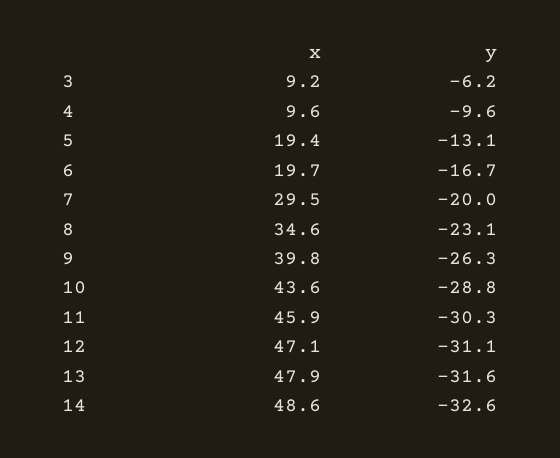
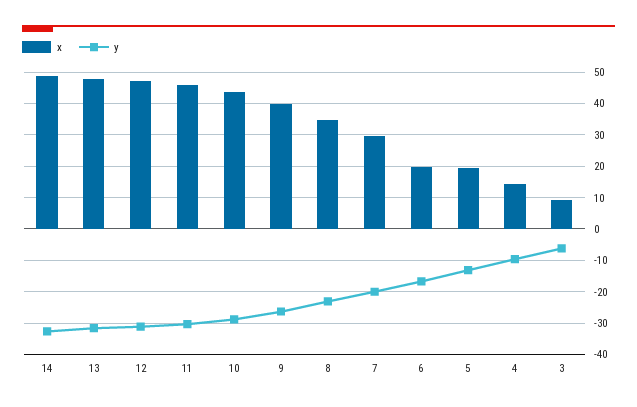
  {
    "x": {
      "3": 9.2,
-     "4": 9.6,
+     "4": 14,
      "5": 19.4,
      "6": 19.7,
      "7": 29.5,
      "8": 34.6,
      "9": 39.8,
      "10": 43.6,
      "11": 45.9,
      "12": 47.1,
      "13": 47.9,
      "14": 48.6
    },
    "y": {
      "3": -6.2,
      "4": -9.6,
      "5": -13.1,
      "6": -16.7,
      "7": -20,
      "8": -23.1,
      "9": -26.3,
      "10": -28.8,
      "11": -30.3,
      "12": -31.1,
      "13": -31.6,
      "14": -32.6
    }
  }

